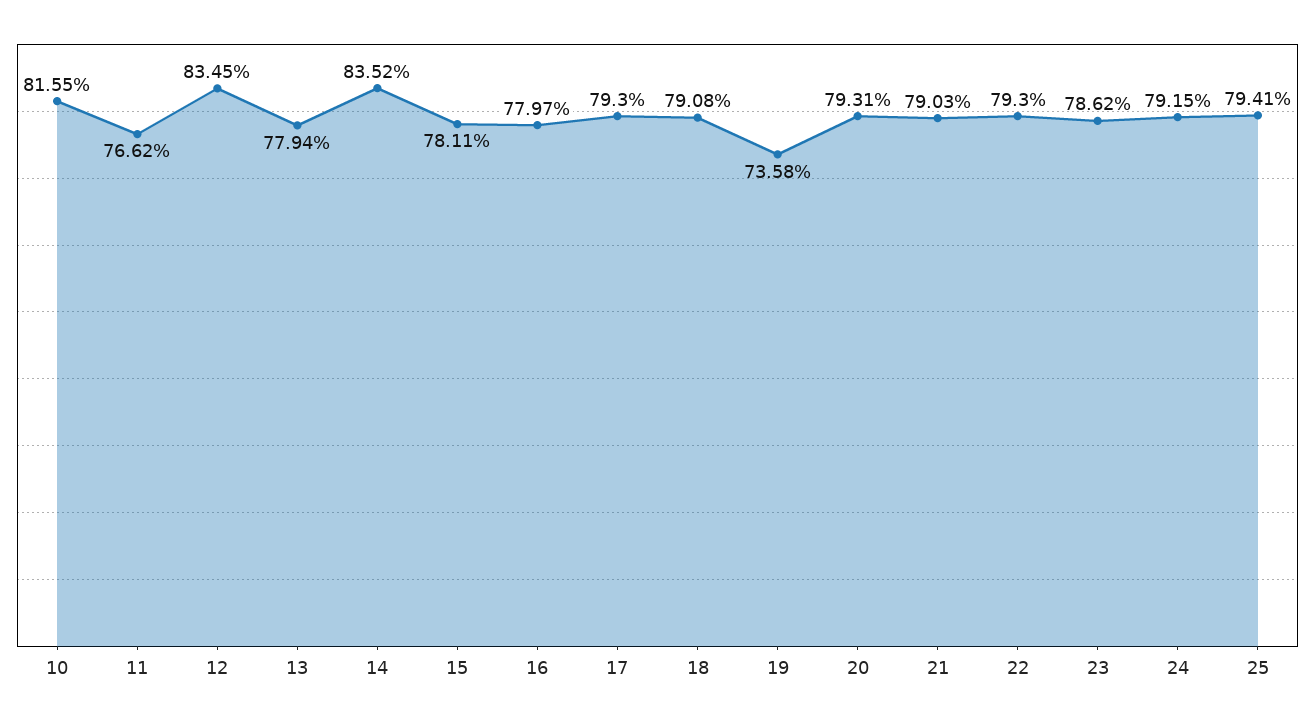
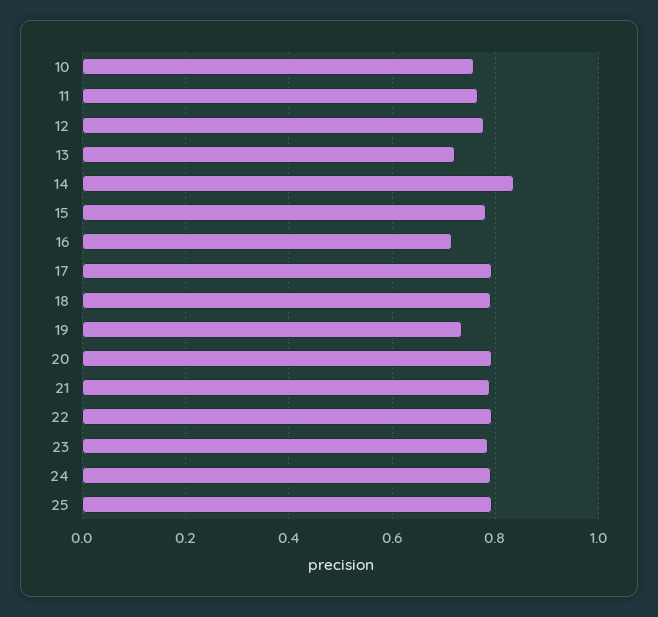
  {
-   "10": 0.8155,
+   "10": 0.76,
    "11": 0.7662,
-   "12": 0.8345,
+   "12": 0.78,
-   "13": 0.7794,
+   "13": 0.72,
    "14": 0.8352,
    "15": 0.7811,
-   "16": 0.7797,
+   "16": 0.72,
    "17": 0.793,
    "18": 0.7908,
    "19": 0.7358,
    "20": 0.7931,
    "21": 0.7903,
    "22": 0.793,
    "23": 0.7862,
    "24": 0.7915,
    "25": 0.7941
  }

